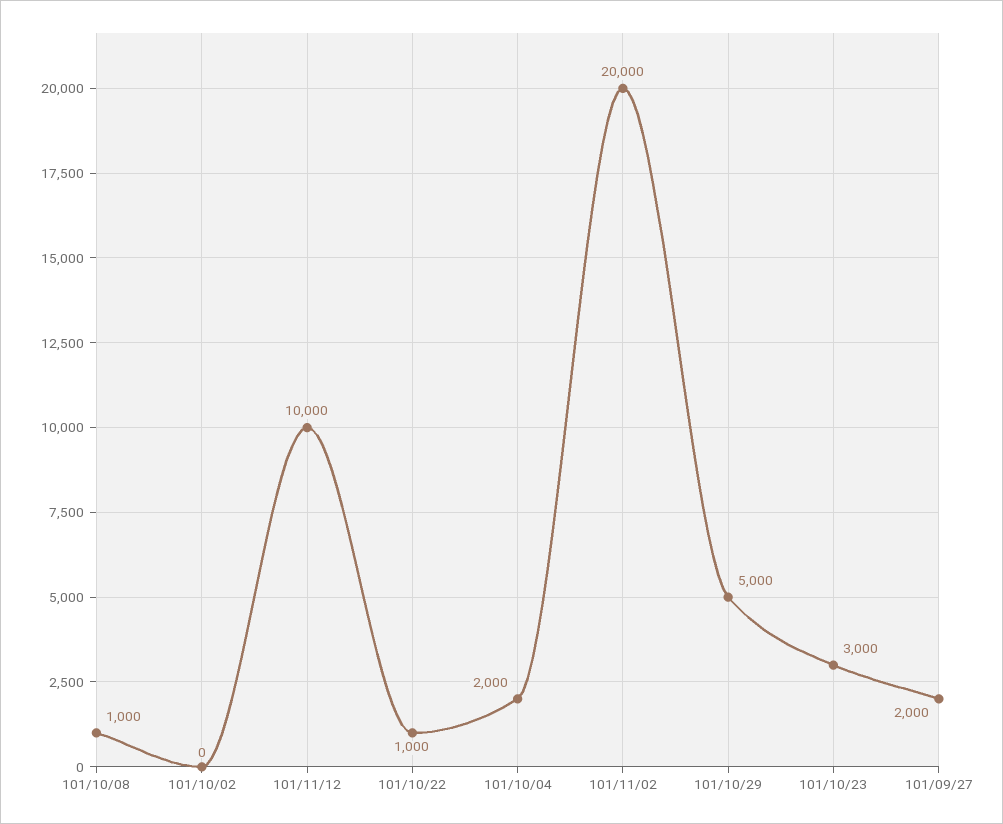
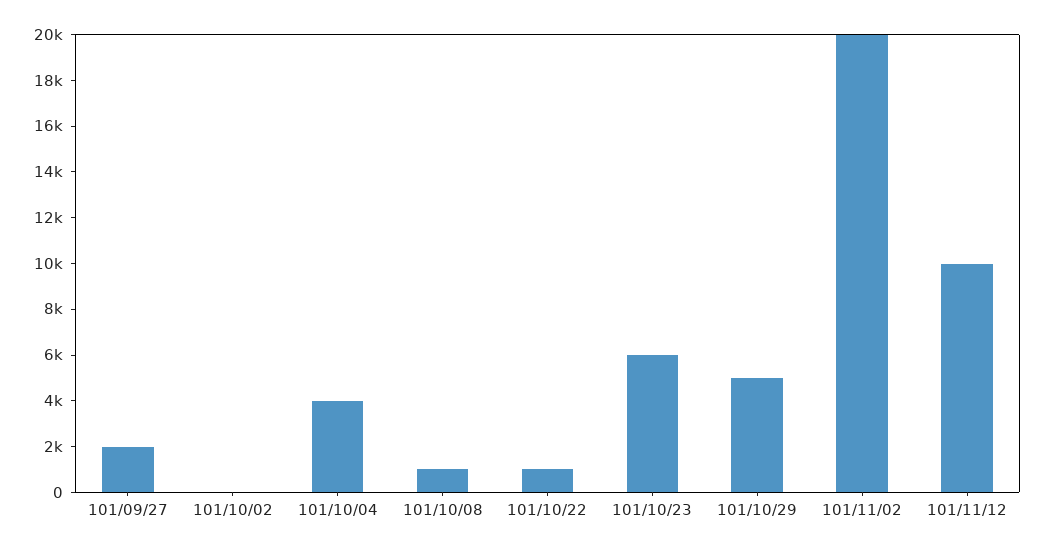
  {
    "101/10/08": 1000,
    "101/10/02": 0,
    "101/11/12": 10000,
    "101/10/22": 1000,
-   "101/10/04": 2000,
+   "101/10/04": 4000,
    "101/11/02": 20000,
    "101/10/29": 5000,
-   "101/10/23": 3000,
+   "101/10/23": 6000,
    "101/09/27": 2000
  }

